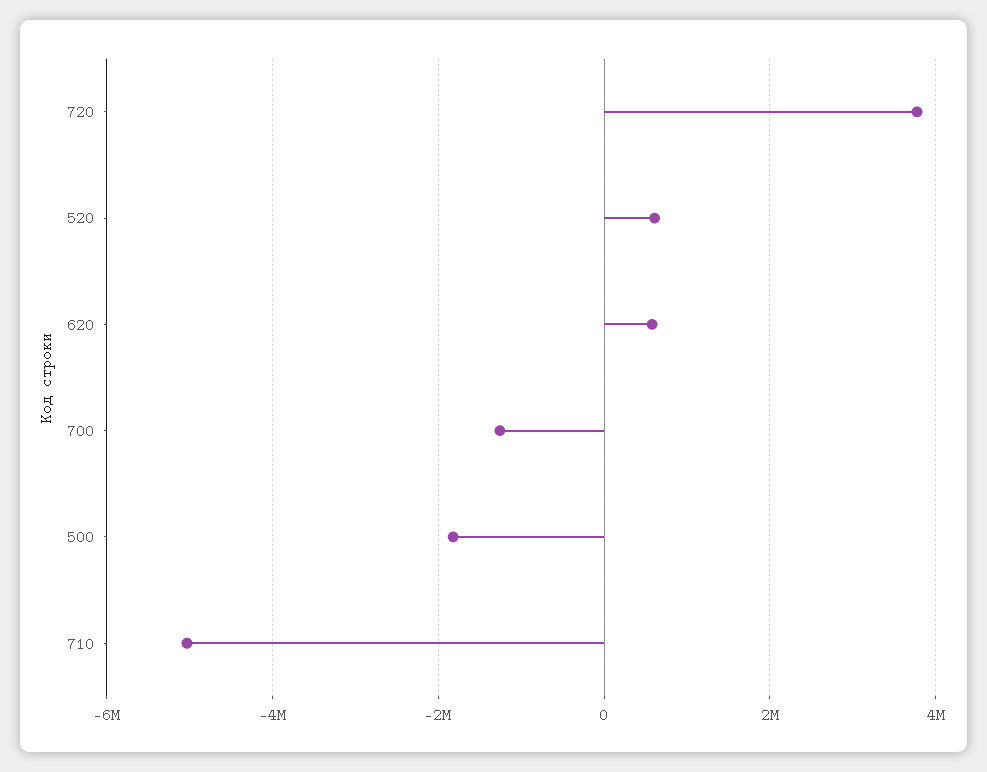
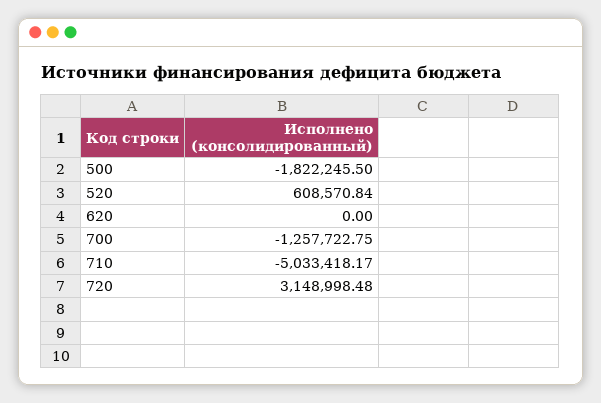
  {
-   "720": 3800000,
+   "720": 3148998.48,
    "520": 608570.84,
-   "620": 600000,
+   "620": 0,
    "700": -1257722.75,
    "500": -1822245.5,
    "710": -5033418.17
  }

